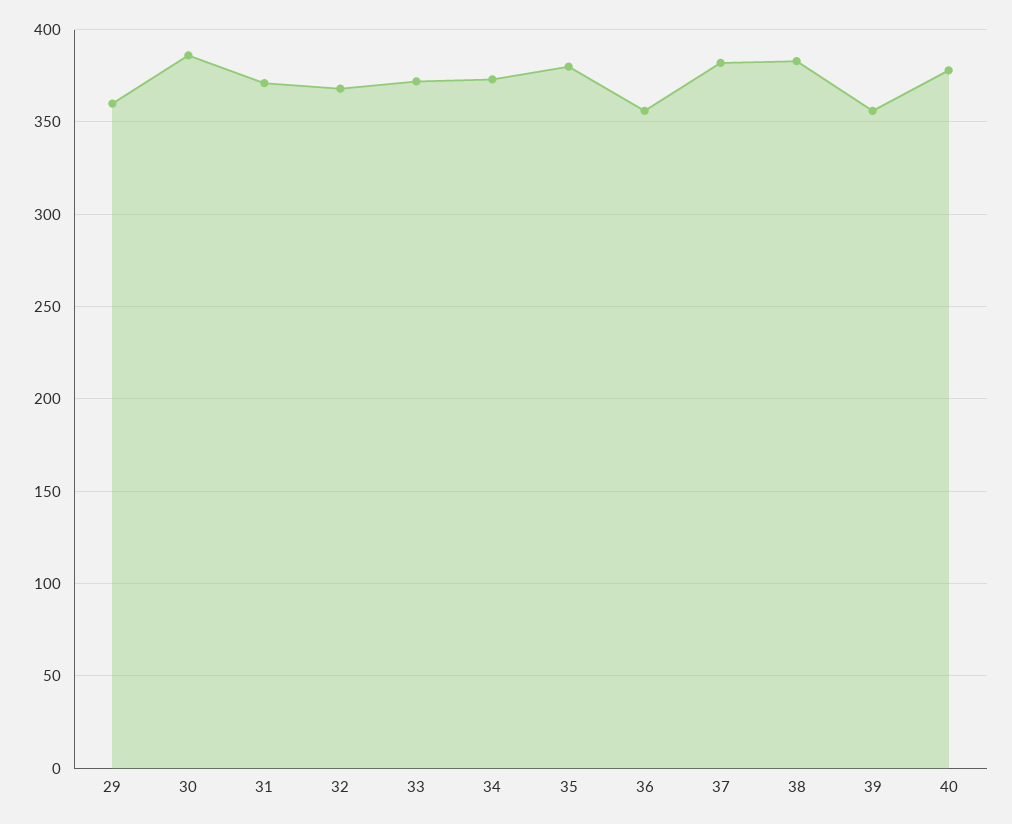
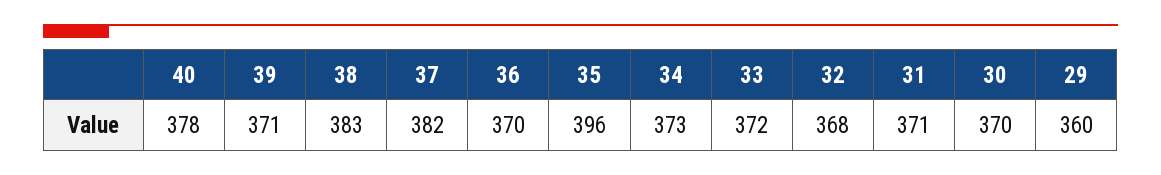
  {
    "29": 360,
-   "30": 385,
+   "30": 370,
    "31": 371,
    "32": 368,
    "33": 372,
    "34": 373,
-   "35": 380,
+   "35": 396,
-   "36": 355,
+   "36": 370,
    "37": 382,
    "38": 383,
-   "39": 355,
+   "39": 371,
    "40": 378
  }

